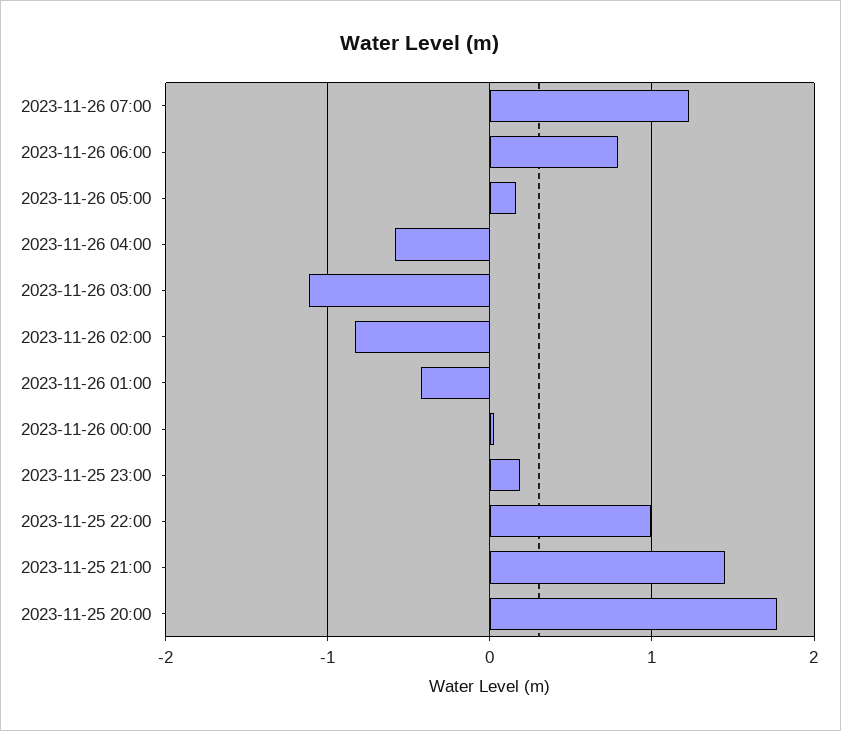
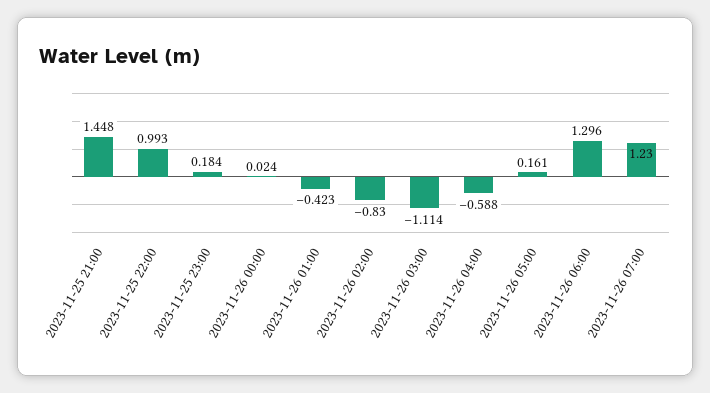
  {
    "2023-11-26 07:00": 1.23,
-   "2023-11-26 06:00": 0.8,
+   "2023-11-26 06:00": 1.296,
    "2023-11-26 05:00": 0.161,
    "2023-11-26 04:00": -0.588,
    "2023-11-26 03:00": -1.114,
    "2023-11-26 02:00": -0.83,
    "2023-11-26 01:00": -0.423,
    "2023-11-26 00:00": 0.024,
    "2023-11-25 23:00": 0.184,
    "2023-11-25 22:00": 0.993,
-   "2023-11-25 21:00": 1.448,
+   "2023-11-25 21:00": 1.448
-   "2023-11-25 20:00": 1.8
  }

